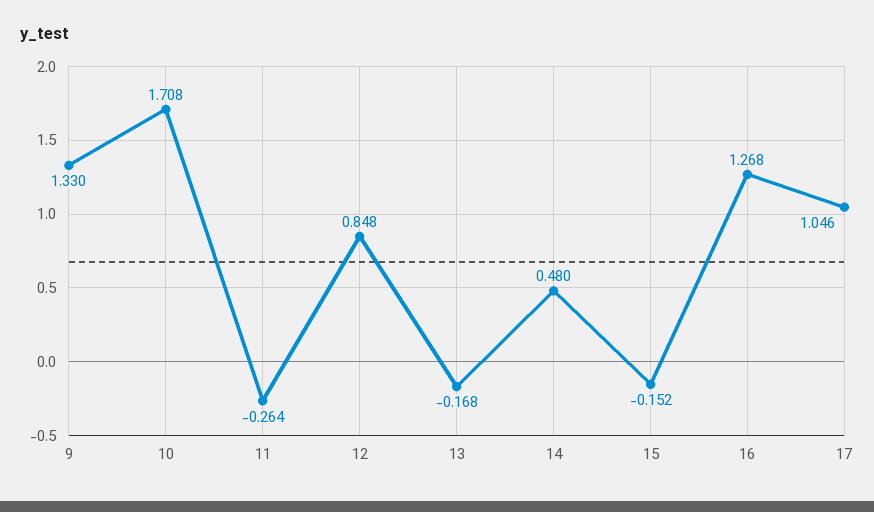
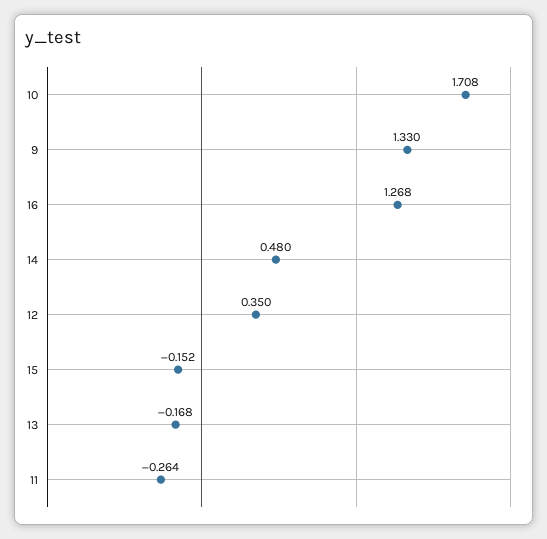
  {
    "9": 1.33,
    "10": 1.708,
    "11": -0.264,
-   "12": 0.848,
+   "12": 0.35,
    "13": -0.168,
    "14": 0.48,
    "15": -0.152,
-   "16": 1.268,
+   "16": 1.268
-   "17": 1.046
  }

